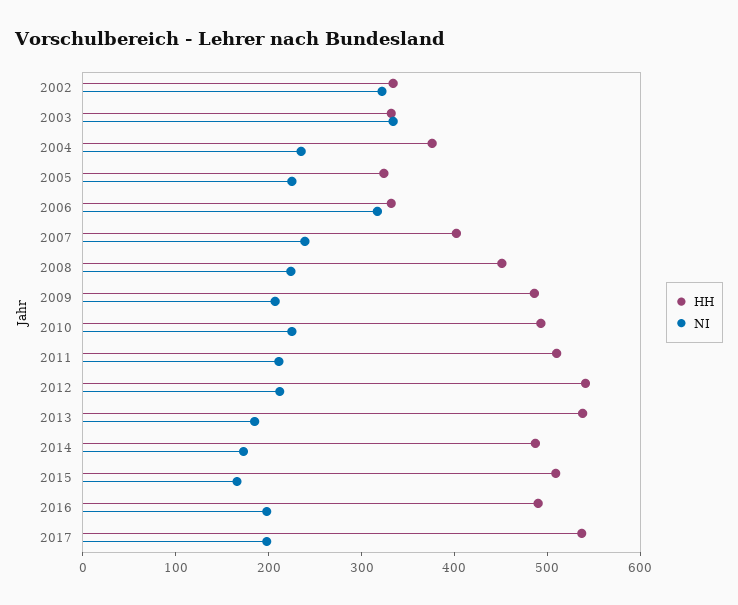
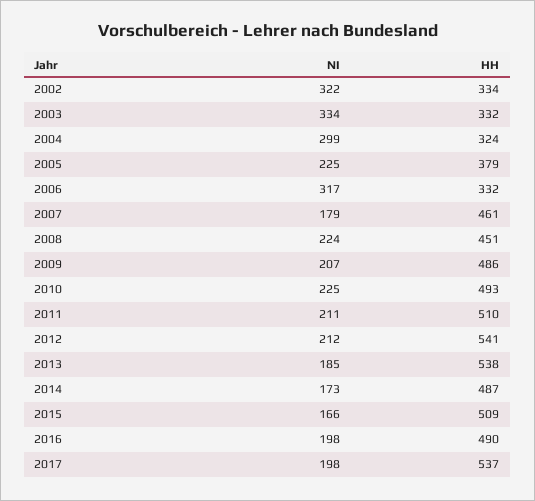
  {
    "HH": {
      "2002": 334,
      "2003": 332,
-     "2004": 380,
+     "2004": 324,
-     "2005": 320,
+     "2005": 379,
      "2006": 332,
-     "2007": 400,
+     "2007": 461,
      "2008": 451,
      "2009": 486,
      "2010": 493,
      "2011": 510,
      "2012": 541,
      "2013": 538,
      "2014": 487,
      "2015": 509,
      "2016": 490,
      "2017": 537
    },
    "NI": {
      "2002": 322,
      "2003": 334,
-     "2004": 240,
+     "2004": 299,
      "2005": 225,
      "2006": 317,
-     "2007": 240,
+     "2007": 179,
      "2008": 224,
      "2009": 207,
      "2010": 225,
      "2011": 211,
      "2012": 212,
      "2013": 185,
      "2014": 173,
      "2015": 166,
      "2016": 198,
      "2017": 198
    }
  }

